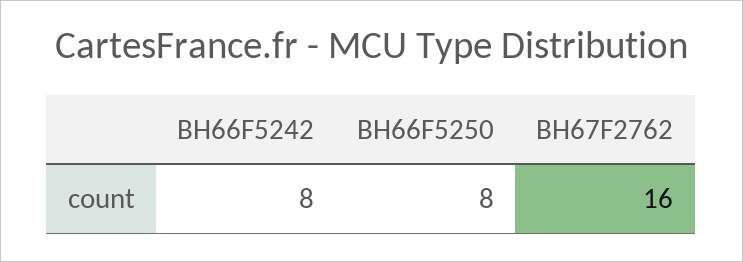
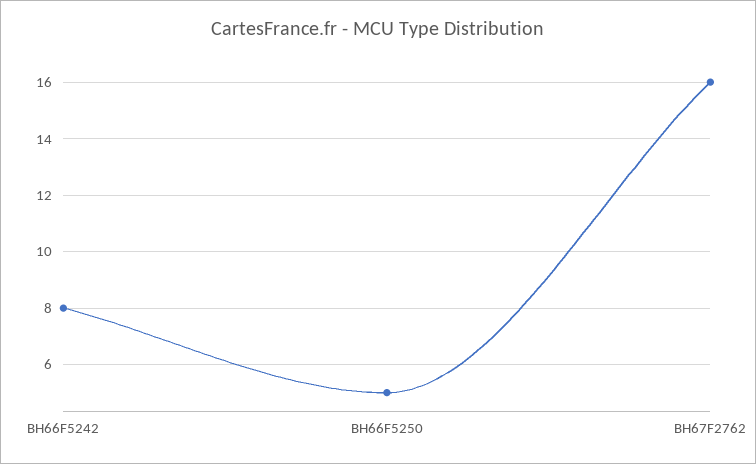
  {
    "BH66F5242": 8,
-   "BH66F5250": 8,
+   "BH66F5250": 5,
    "BH67F2762": 16
  }

